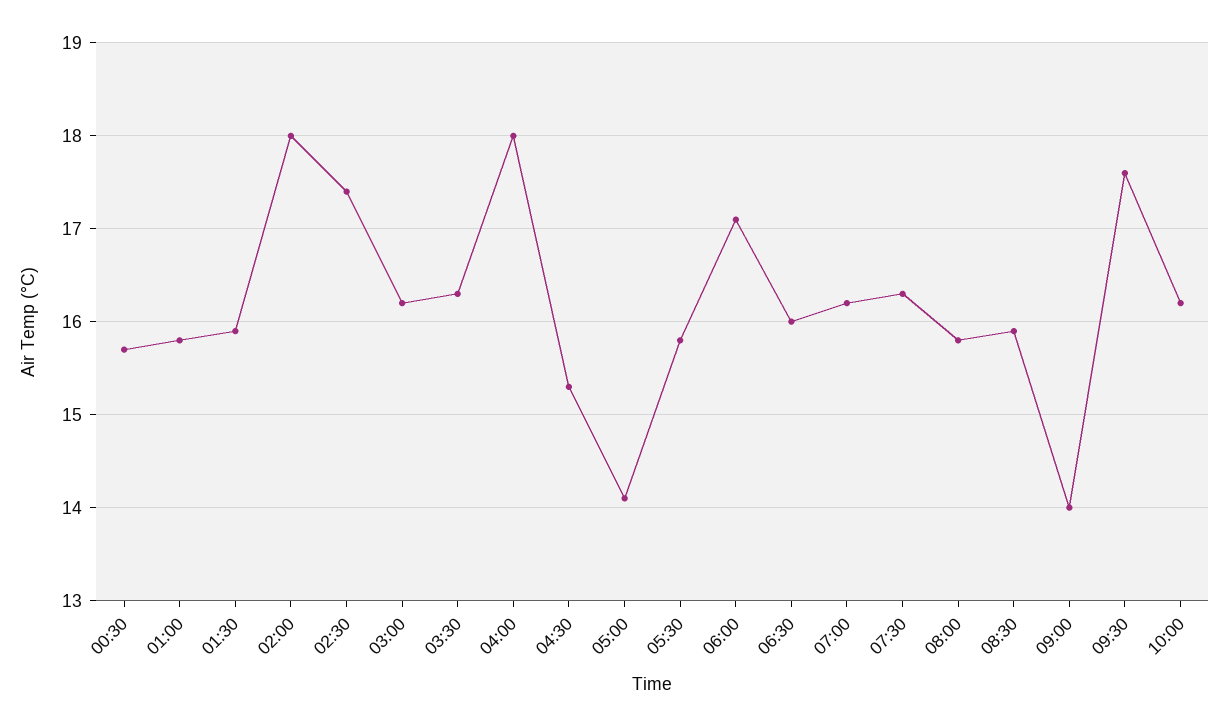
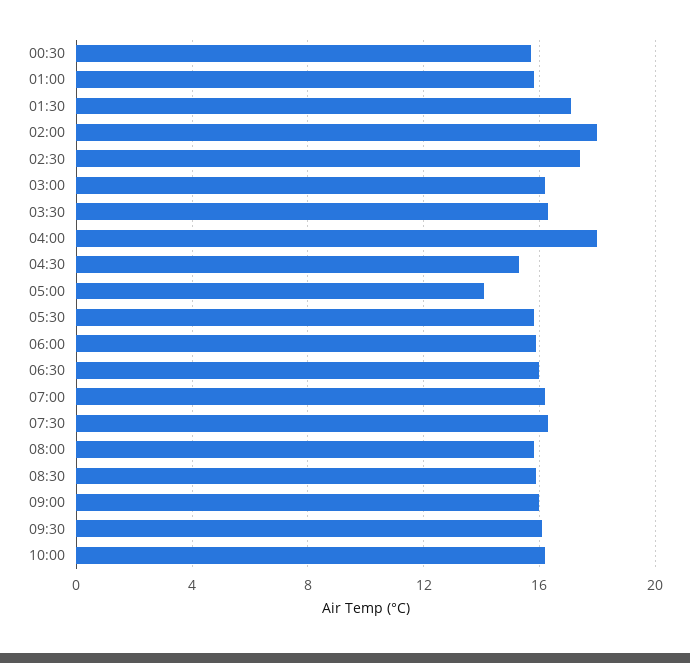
  {
    "00:30": 15.7,
    "01:00": 15.8,
-   "01:30": 15.9,
+   "01:30": 17,
    "02:00": 18,
    "02:30": 17.4,
    "03:00": 16.2,
    "03:30": 16.3,
    "04:00": 18,
    "04:30": 15.3,
    "05:00": 14.1,
    "05:30": 15.8,
-   "06:00": 17.1,
+   "06:00": 16,
    "06:30": 16,
    "07:00": 16.2,
    "07:30": 16.3,
    "08:00": 15.8,
    "08:30": 15.9,
-   "09:00": 14,
+   "09:00": 16,
-   "09:30": 17.6,
+   "09:30": 16,
    "10:00": 16.2
  }

